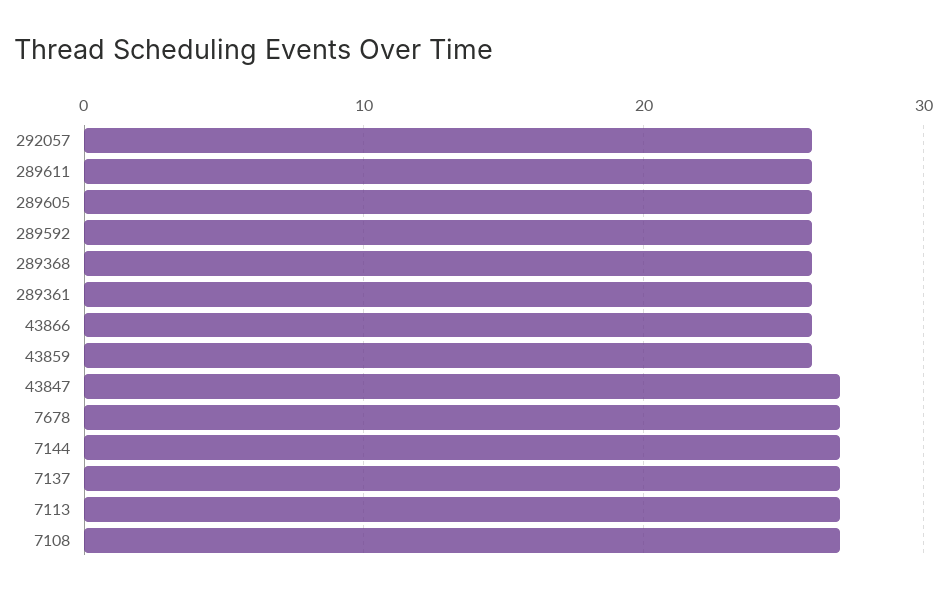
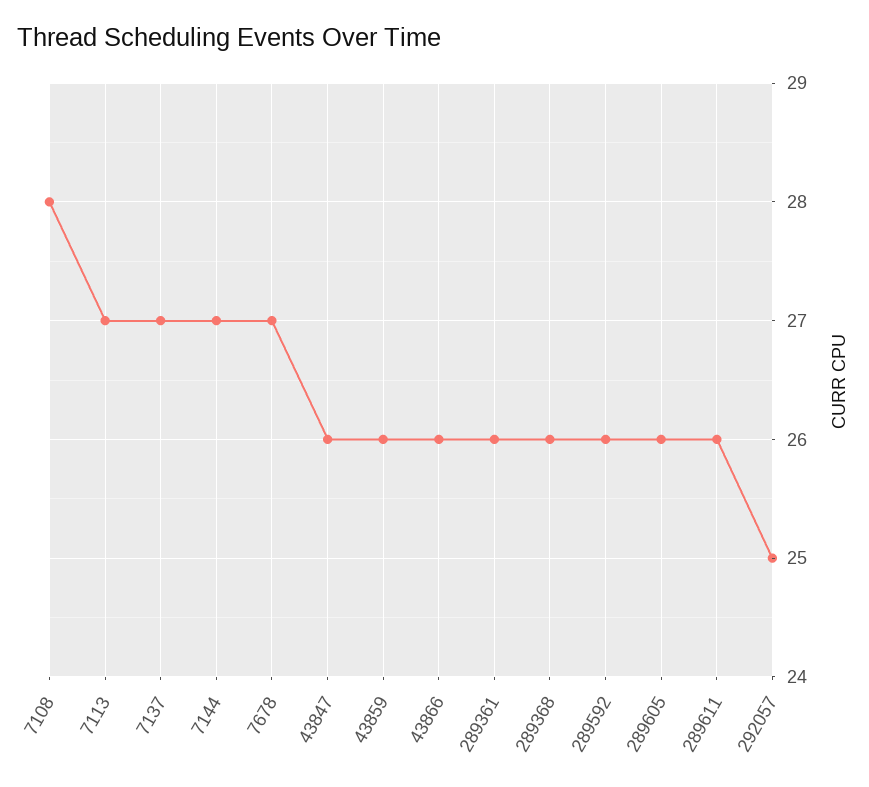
  {
-   "292057": 26,
+   "292057": 25,
    "289611": 26,
    "289605": 26,
    "289592": 26,
    "289368": 26,
    "289361": 26,
    "43866": 26,
    "43859": 26,
-   "43847": 27,
+   "43847": 26,
    "7678": 27,
    "7144": 27,
    "7137": 27,
    "7113": 27,
-   "7108": 27
+   "7108": 28
  }

